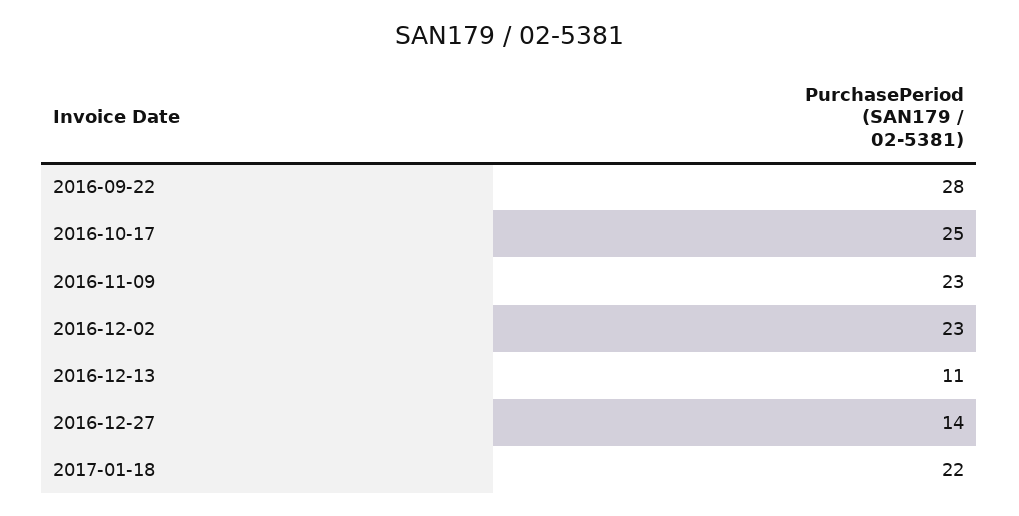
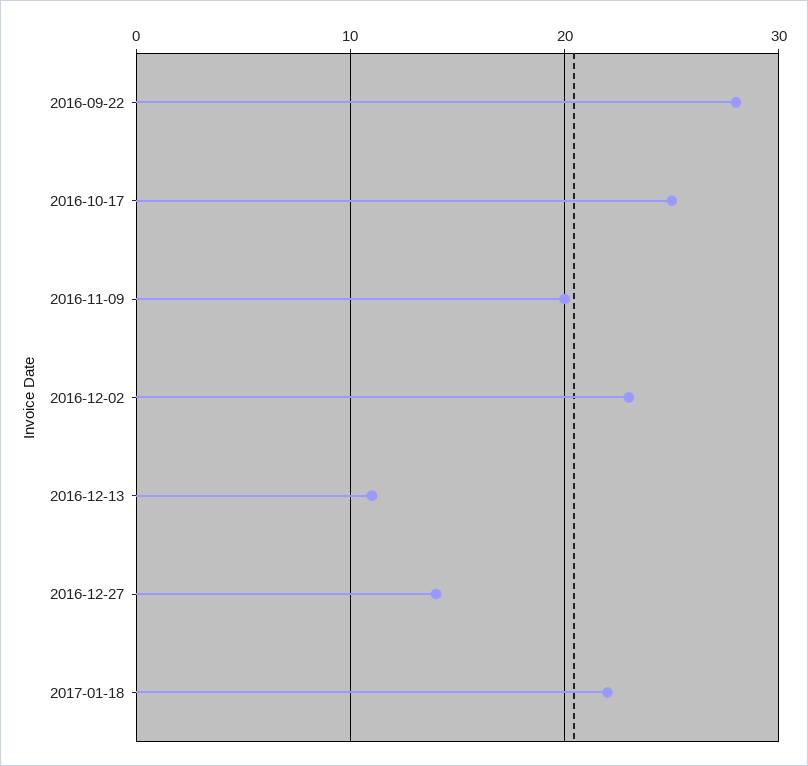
  {
    "2016-09-22": 28,
    "2016-10-17": 25,
-   "2016-11-09": 23,
+   "2016-11-09": 20,
    "2016-12-02": 23,
    "2016-12-13": 11,
    "2016-12-27": 14,
    "2017-01-18": 22
  }

